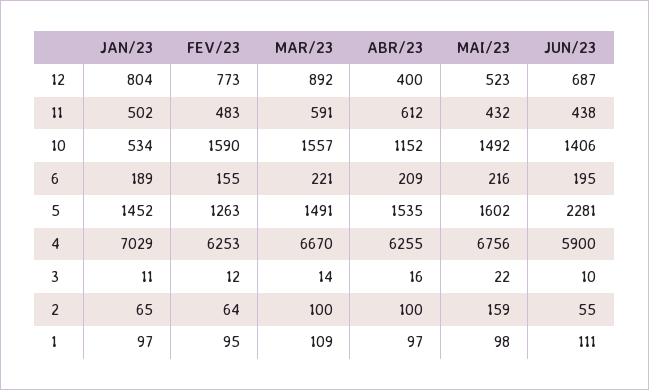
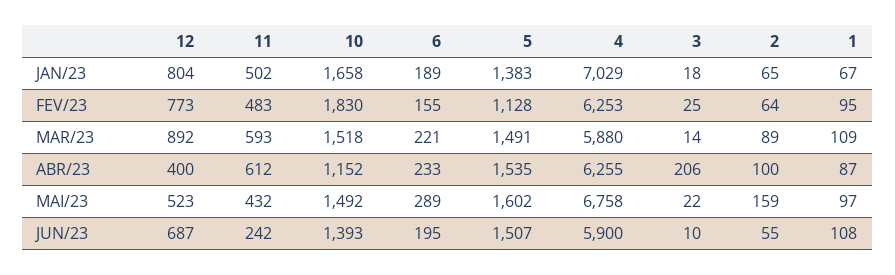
  {
    "JAN/23": {
      "12": 804,
      "11": 502,
-     "10": 534,
+     "10": 1658,
      "6": 189,
-     "5": 1452,
+     "5": 1383,
      "4": 7029,
-     "3": 11,
+     "3": 18,
      "2": 65,
-     "1": 97
+     "1": 67
    },
    "FEV/23": {
      "12": 773,
      "11": 483,
-     "10": 1590,
+     "10": 1830,
      "6": 155,
-     "5": 1263,
+     "5": 1128,
      "4": 6253,
-     "3": 12,
+     "3": 25,
      "2": 64,
      "1": 95
    },
    "MAR/23": {
      "12": 892,
-     "11": 591,
+     "11": 593,
-     "10": 1557,
+     "10": 1518,
      "6": 221,
      "5": 1491,
-     "4": 6670,
+     "4": 5880,
      "3": 14,
-     "2": 100,
+     "2": 89,
      "1": 109
    },
    "ABR/23": {
      "12": 400,
      "11": 612,
      "10": 1152,
-     "6": 209,
+     "6": 233,
      "5": 1535,
      "4": 6255,
-     "3": 16,
+     "3": 206,
      "2": 100,
-     "1": 97
+     "1": 87
    },
    "MAI/23": {
      "12": 523,
      "11": 432,
      "10": 1492,
-     "6": 216,
+     "6": 289,
      "5": 1602,
-     "4": 6756,
+     "4": 6758,
      "3": 22,
      "2": 159,
-     "1": 98
+     "1": 97
    },
    "JUN/23": {
      "12": 687,
-     "11": 438,
+     "11": 242,
-     "10": 1406,
+     "10": 1393,
      "6": 195,
-     "5": 2281,
+     "5": 1507,
      "4": 5900,
      "3": 10,
      "2": 55,
-     "1": 111
+     "1": 108
    }
  }

